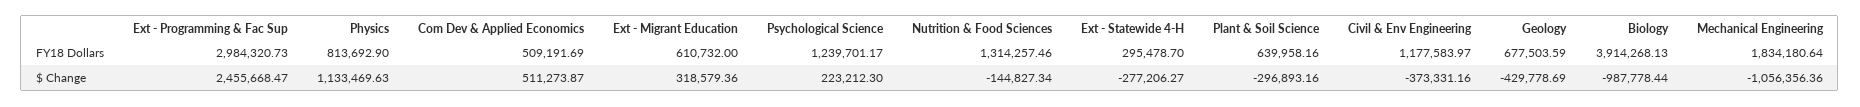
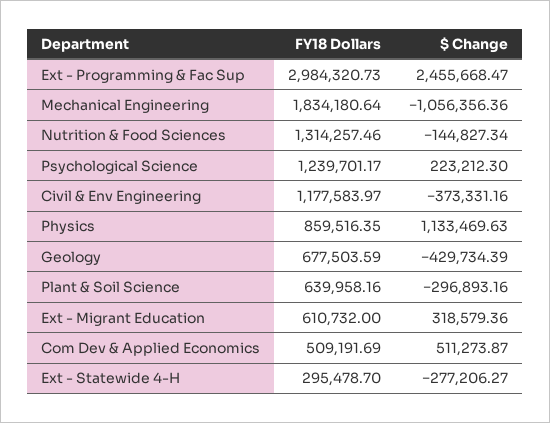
  {
    "Ext - Programming & Fac Sup": {
      "FY18 Dollars": 2984320.73,
      "$ Change": 2455668.47
    },
    "Physics": {
-     "FY18 Dollars": 813692.9,
+     "FY18 Dollars": 859516.35,
      "$ Change": 1133469.63
    },
    "Com Dev & Applied Economics": {
      "FY18 Dollars": 509191.69,
      "$ Change": 511273.87
    },
    "Ext - Migrant Education": {
      "FY18 Dollars": 610732,
      "$ Change": 318579.36
    },
    "Psychological Science": {
      "FY18 Dollars": 1239701.17,
      "$ Change": 223212.3
    },
    "Nutrition & Food Sciences": {
      "FY18 Dollars": 1314257.46,
      "$ Change": -144827.34
    },
    "Ext - Statewide 4-H": {
      "FY18 Dollars": 295478.7,
      "$ Change": -277206.27
    },
    "Plant & Soil Science": {
      "FY18 Dollars": 639958.16,
      "$ Change": -296893.16
    },
    "Civil & Env Engineering": {
      "FY18 Dollars": 1177583.97,
      "$ Change": -373331.16
    },
    "Geology": {
      "FY18 Dollars": 677503.59,
-     "$ Change": -429778.69
+     "$ Change": -429734.39
    },
-   "Biology": {
-     "FY18 Dollars": 3914268.13,
-     "$ Change": -987778.44
-   },
    "Mechanical Engineering": {
      "FY18 Dollars": 1834180.64,
      "$ Change": -1056356.36
    }
  }

